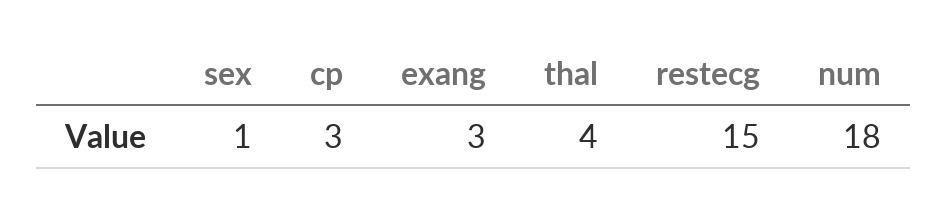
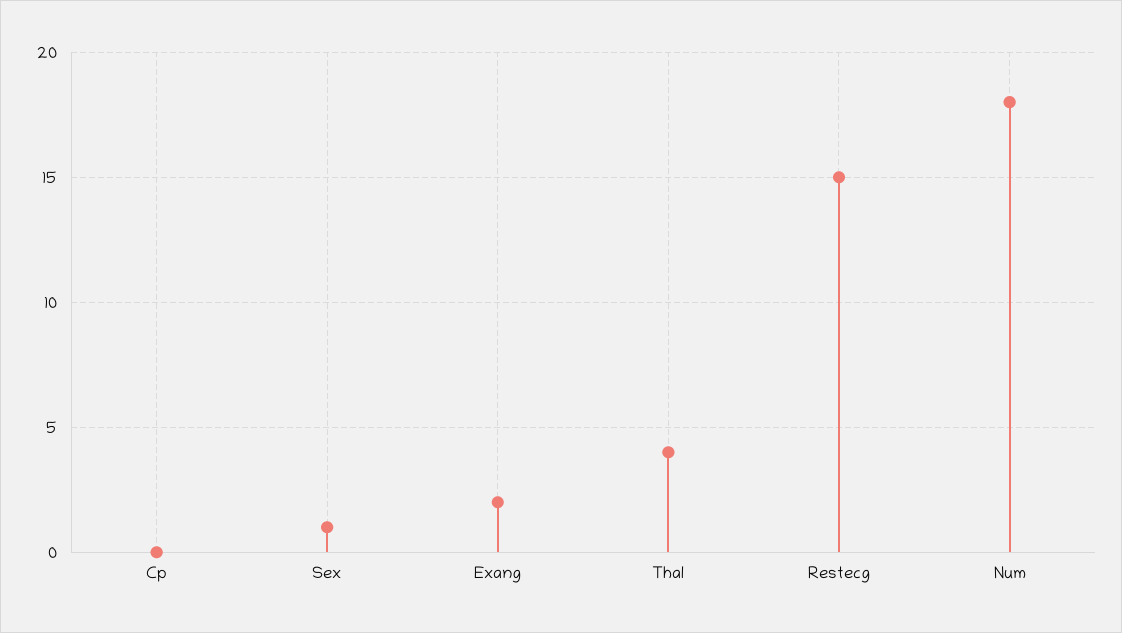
  {
    "sex": 1,
-   "cp": 3,
+   "cp": 0,
-   "exang": 3,
+   "exang": 2,
    "thal": 4,
    "restecg": 15,
    "num": 18
  }

